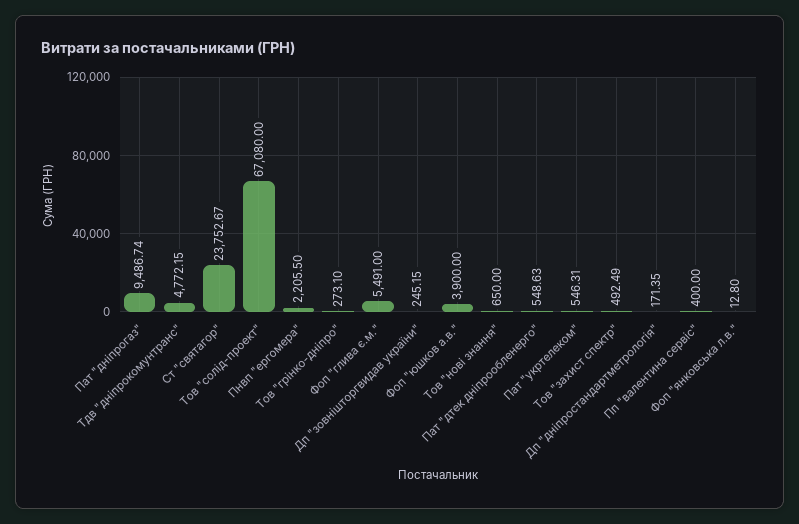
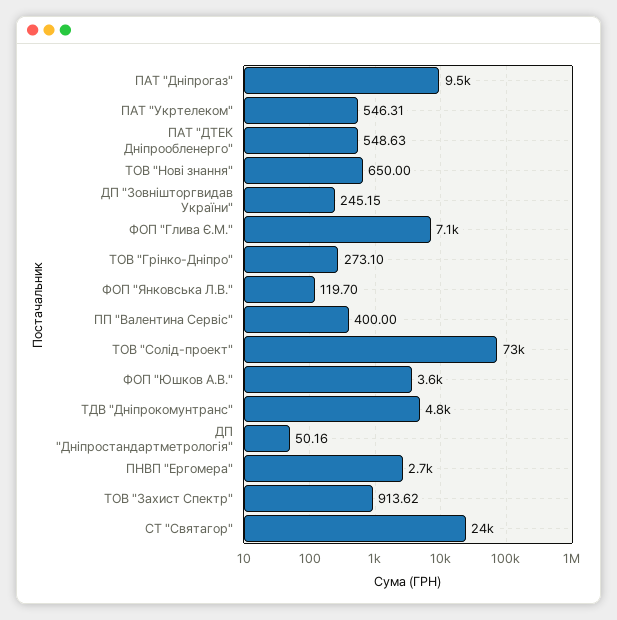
  {
    "Пат \"дніпрогаз\"": 9486.74,
    "Тдв \"дніпрокомунтранс\"": 4772.15,
    "Ст \"святагор\"": 23752.67,
-   "Тов \"солід-проект\"": 67080,
+   "Тов \"солід-проект\"": 73000,
-   "Пнвп \"ергомера\"": 2205.5,
+   "Пнвп \"ергомера\"": 2700,
    "Тов \"грінко-дніпро\"": 273.1,
-   "Фоп \"глива є.м.\"": 5491,
+   "Фоп \"глива є.м.\"": 7100,
    "Дп \"зовнішторгвидав україни\"": 245.15,
-   "Фоп \"юшков а.в.\"": 3900,
+   "Фоп \"юшков а.в.\"": 3600,
    "Тов \"нові знання\"": 650,
    "Пат \"дтек дніпрообленерго\"": 548.63,
    "Пат \"укртелеком\"": 546.31,
-   "Тов \"захист спектр\"": 492.49,
+   "Тов \"захист спектр\"": 913.62,
-   "Дп \"дніпростандартметрологія\"": 171.35,
+   "Дп \"дніпростандартметрологія\"": 50.16,
    "Пп \"валентина сервіс\"": 400,
-   "Фоп \"янковська л.в.\"": 12.8
+   "Фоп \"янковська л.в.\"": 119.7
  }

